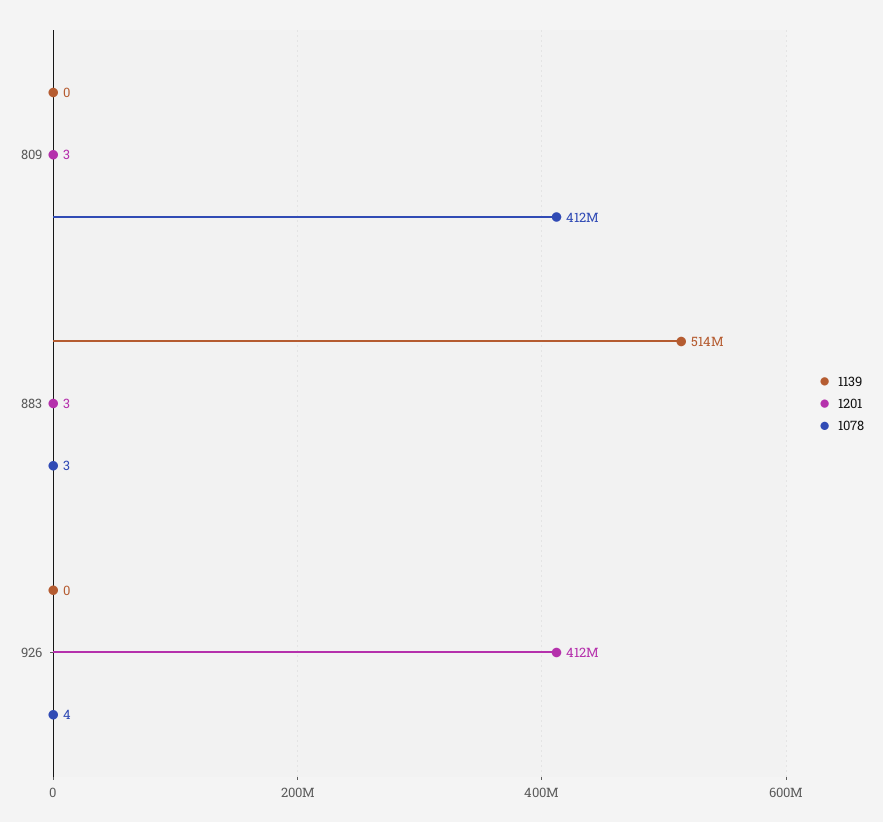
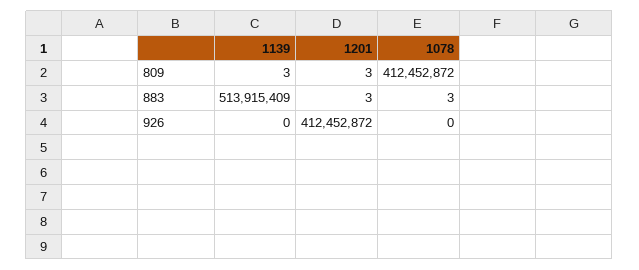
  {
    "1139": {
-     "809": 0,
+     "809": 3,
      "883": 513915409,
      "926": 0
    },
    "1201": {
      "809": 3,
      "883": 3,
      "926": 412452872
    },
    "1078": {
      "809": 412452872,
      "883": 3,
-     "926": 4
+     "926": 0
    }
  }

